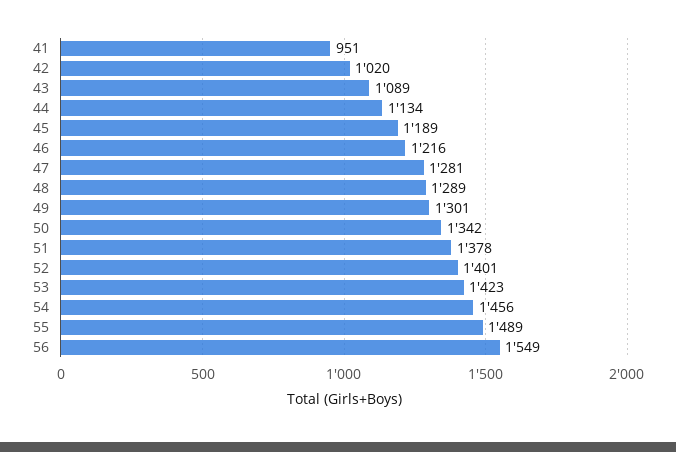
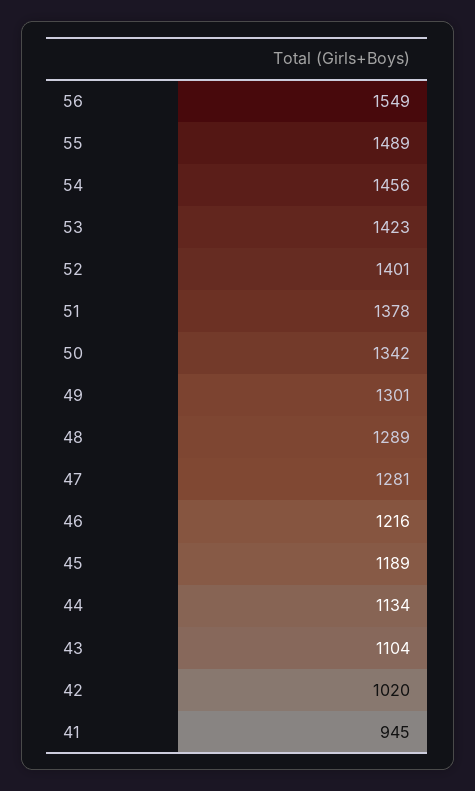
  {
-   "41": 951,
+   "41": 945,
    "42": 1020,
-   "43": 1089,
+   "43": 1104,
    "44": 1134,
    "45": 1189,
    "46": 1216,
    "47": 1281,
    "48": 1289,
    "49": 1301,
    "50": 1342,
    "51": 1378,
    "52": 1401,
    "53": 1423,
    "54": 1456,
    "55": 1489,
    "56": 1549
  }

